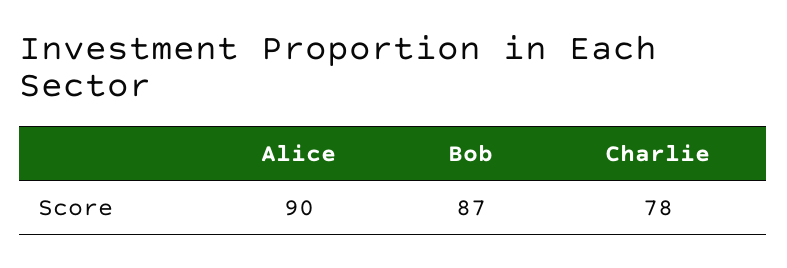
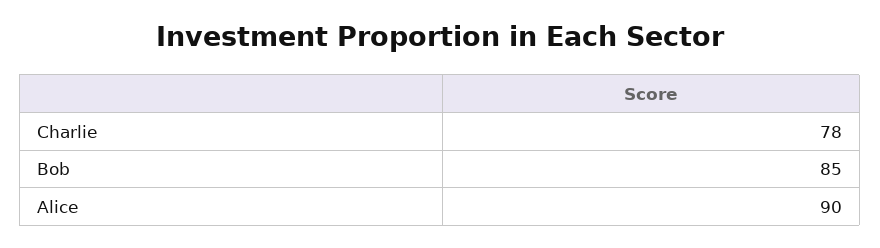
  {
    "Alice": 90,
-   "Bob": 87,
+   "Bob": 85,
    "Charlie": 78
  }

